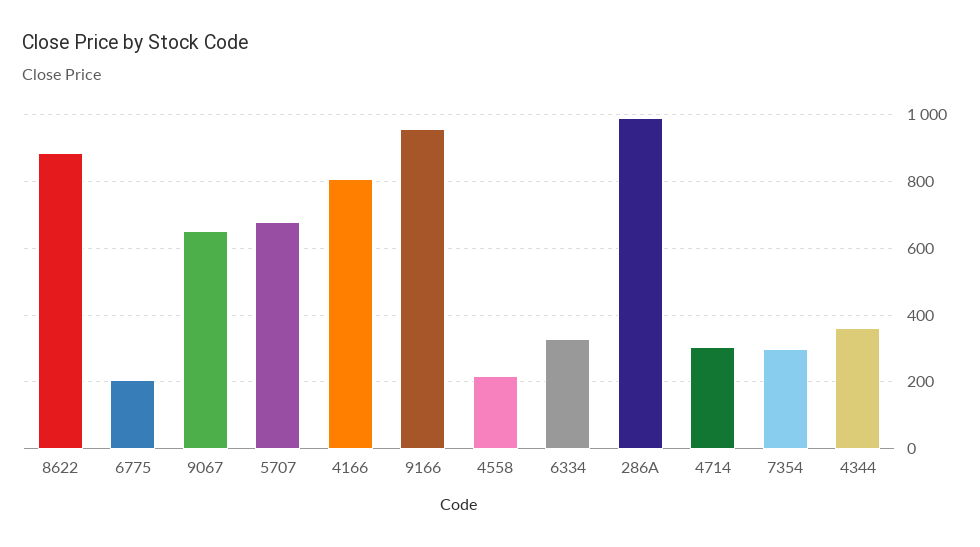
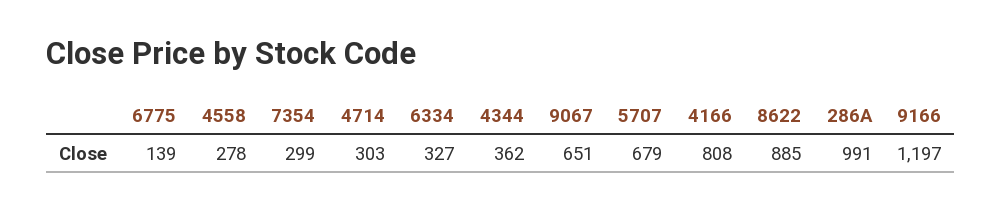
  {
    "8622": 885,
-   "6775": 200,
+   "6775": 139,
    "9067": 651,
    "5707": 679,
    "4166": 808,
-   "9166": 960,
+   "9166": 1197,
-   "4558": 220,
+   "4558": 278,
    "6334": 327,
    "286A": 991,
    "4714": 303,
    "7354": 299,
    "4344": 362
  }

